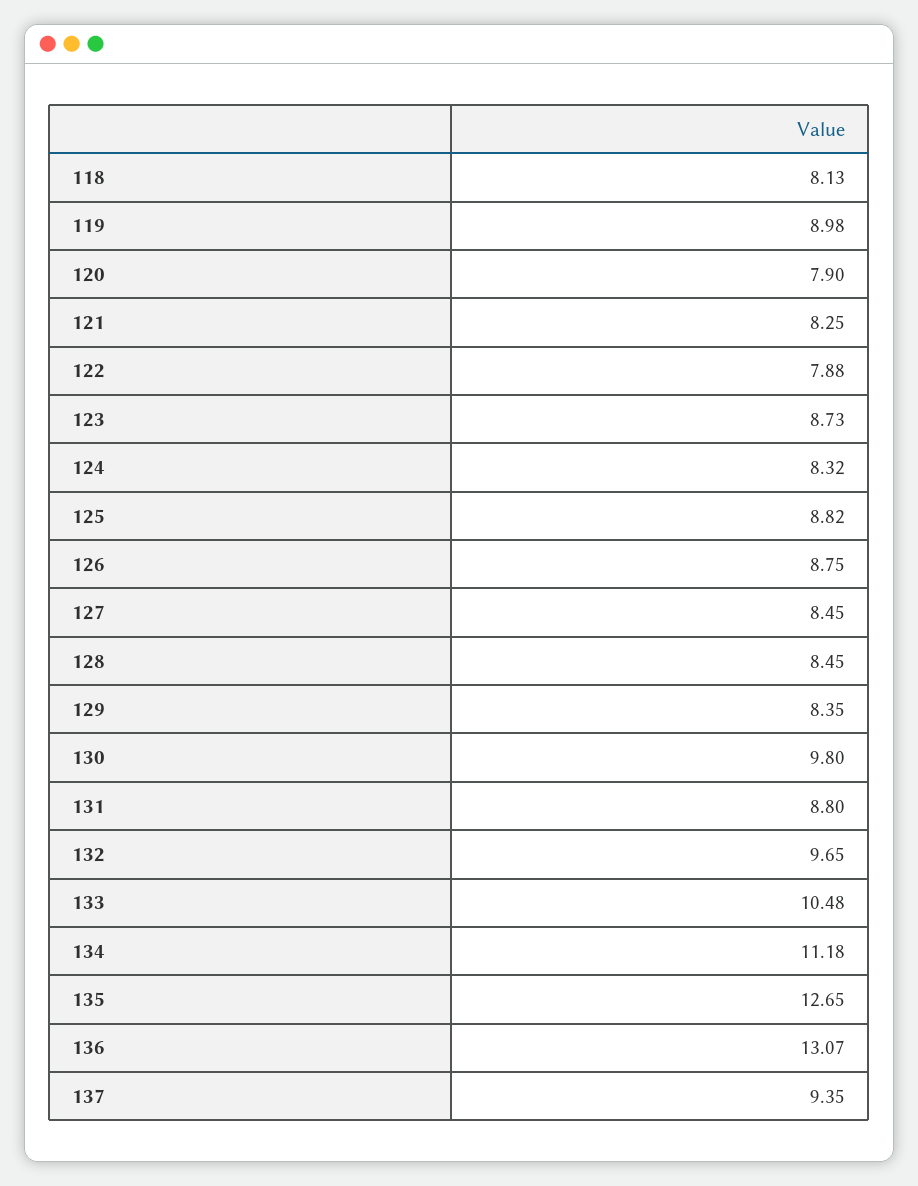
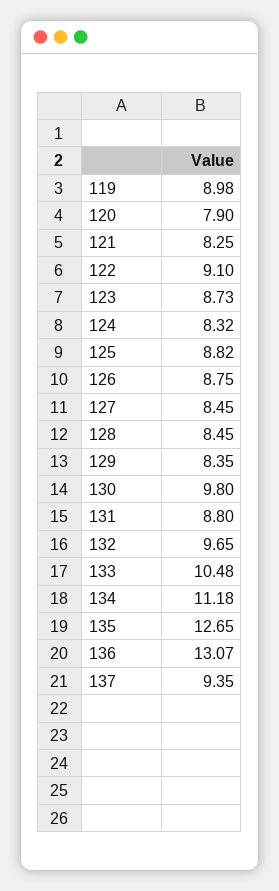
  {
-   "118": 8.13,
    "119": 8.98,
    "120": 7.9,
    "121": 8.25,
-   "122": 7.88,
+   "122": 9.1,
    "123": 8.73,
    "124": 8.32,
    "125": 8.82,
    "126": 8.75,
    "127": 8.45,
    "128": 8.45,
    "129": 8.35,
    "130": 9.8,
    "131": 8.8,
    "132": 9.65,
    "133": 10.48,
    "134": 11.18,
    "135": 12.65,
    "136": 13.07,
    "137": 9.35
  }

